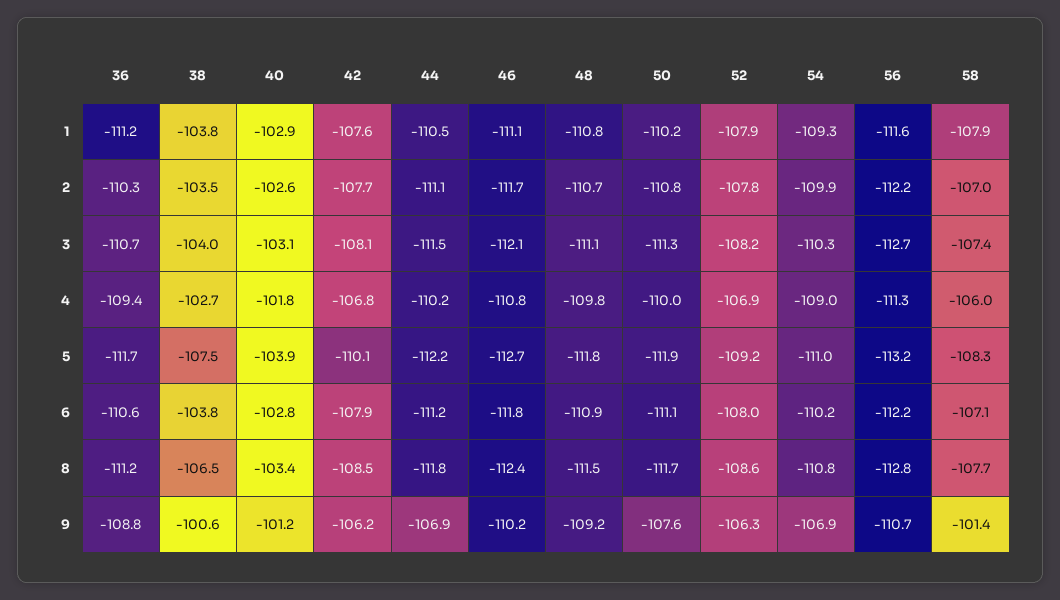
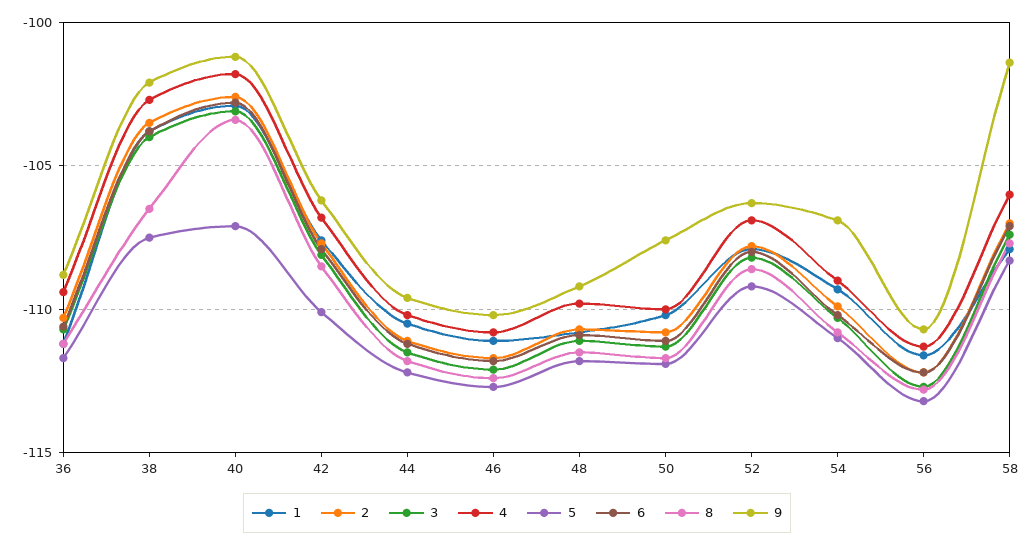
  {
    "1": {
      "36": -111.2,
      "38": -103.8,
      "40": -102.9,
      "42": -107.6,
      "44": -110.5,
      "46": -111.1,
      "48": -110.8,
      "50": -110.2,
      "52": -107.9,
      "54": -109.3,
      "56": -111.6,
      "58": -107.9
    },
    "2": {
      "36": -110.3,
      "38": -103.5,
      "40": -102.6,
      "42": -107.7,
      "44": -111.1,
      "46": -111.7,
      "48": -110.7,
      "50": -110.8,
      "52": -107.8,
      "54": -109.9,
      "56": -112.2,
      "58": -107
    },
    "3": {
      "36": -110.7,
      "38": -104,
      "40": -103.1,
      "42": -108.1,
      "44": -111.5,
      "46": -112.1,
      "48": -111.1,
      "50": -111.3,
      "52": -108.2,
      "54": -110.3,
      "56": -112.7,
      "58": -107.4
    },
    "4": {
      "36": -109.4,
      "38": -102.7,
      "40": -101.8,
      "42": -106.8,
      "44": -110.2,
      "46": -110.8,
      "48": -109.8,
      "50": -110,
      "52": -106.9,
      "54": -109,
      "56": -111.3,
      "58": -106
    },
    "5": {
      "36": -111.7,
      "38": -107.5,
-     "40": -103.9,
+     "40": -107,
      "42": -110.1,
      "44": -112.2,
      "46": -112.7,
      "48": -111.8,
      "50": -111.9,
      "52": -109.2,
      "54": -111,
      "56": -113.2,
      "58": -108.3
    },
    "6": {
      "36": -110.6,
      "38": -103.8,
      "40": -102.8,
      "42": -107.9,
      "44": -111.2,
      "46": -111.8,
      "48": -110.9,
      "50": -111.1,
      "52": -108,
      "54": -110.2,
      "56": -112.2,
      "58": -107.1
    },
    "8": {
      "36": -111.2,
      "38": -106.5,
      "40": -103.4,
      "42": -108.5,
      "44": -111.8,
      "46": -112.4,
      "48": -111.5,
      "50": -111.7,
      "52": -108.6,
      "54": -110.8,
      "56": -112.8,
      "58": -107.7
    },
    "9": {
      "36": -108.8,
-     "38": -100.6,
+     "38": -102,
      "40": -101.2,
      "42": -106.2,
-     "44": -106.9,
+     "44": -109.5,
      "46": -110.2,
      "48": -109.2,
      "50": -107.6,
      "52": -106.3,
      "54": -106.9,
      "56": -110.7,
      "58": -101.4
    }
  }

